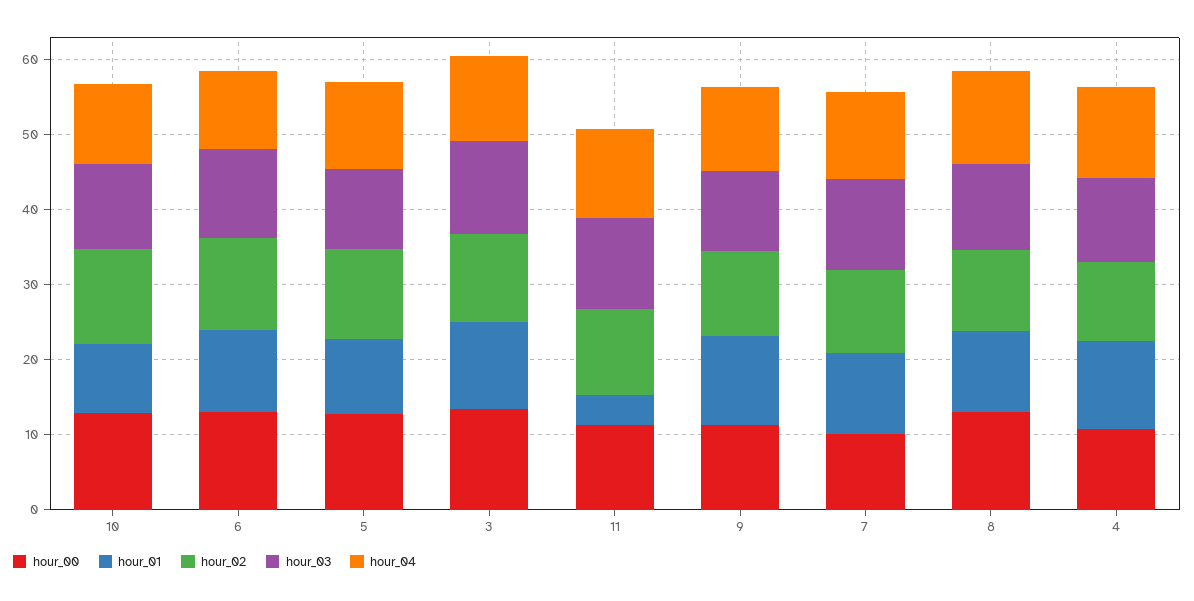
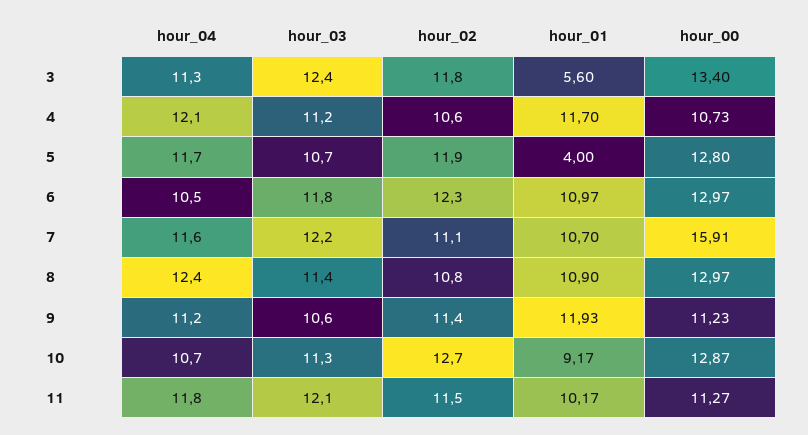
  {
    "hour_00": {
      "10": 12.87,
      "6": 12.97,
      "5": 12.8,
      "3": 13.4,
      "11": 11.27,
      "9": 11.23,
-     "7": 10,
+     "7": 15.91,
      "8": 12.97,
      "4": 10.73
    },
    "hour_01": {
      "10": 9.17,
      "6": 10.97,
-     "5": 10,
+     "5": 4,
-     "3": 12,
+     "3": 5.6,
-     "11": 4,
+     "11": 10.17,
      "9": 11.93,
      "7": 10.7,
      "8": 10.9,
      "4": 11.7
    },
    "hour_02": {
      "10": 12.7,
      "6": 12.3,
      "5": 11.9,
      "3": 11.8,
      "11": 11.5,
      "9": 11.4,
      "7": 11.1,
      "8": 10.8,
      "4": 10.6
    },
    "hour_03": {
      "10": 11.3,
      "6": 11.8,
      "5": 10.7,
      "3": 12.4,
      "11": 12.1,
      "9": 10.6,
      "7": 12.2,
      "8": 11.4,
      "4": 11.2
    },
    "hour_04": {
      "10": 10.7,
      "6": 10.5,
      "5": 11.7,
      "3": 11.3,
      "11": 11.8,
      "9": 11.2,
      "7": 11.6,
      "8": 12.4,
      "4": 12.1
    }
  }

